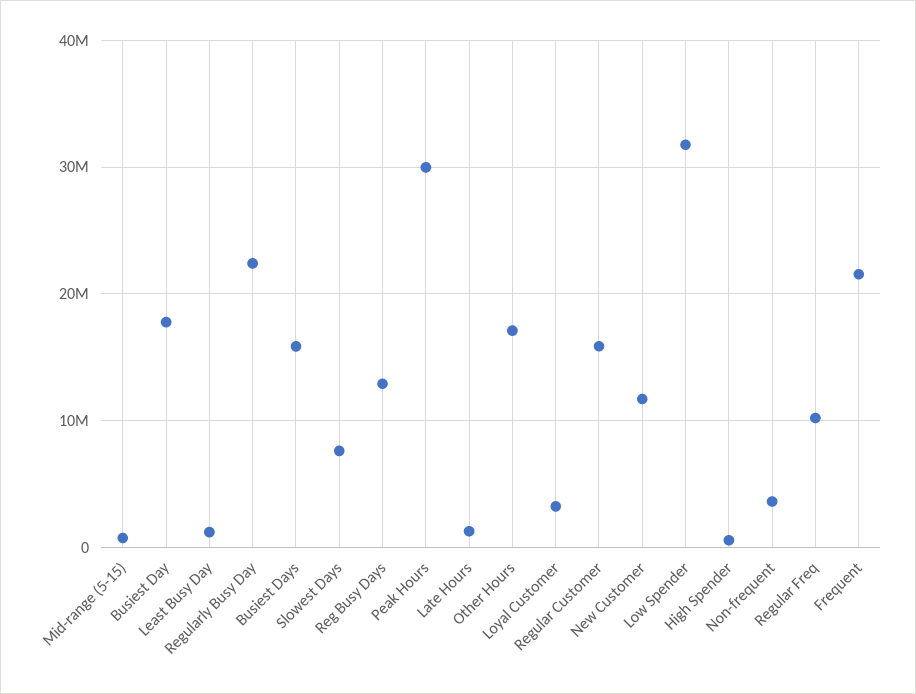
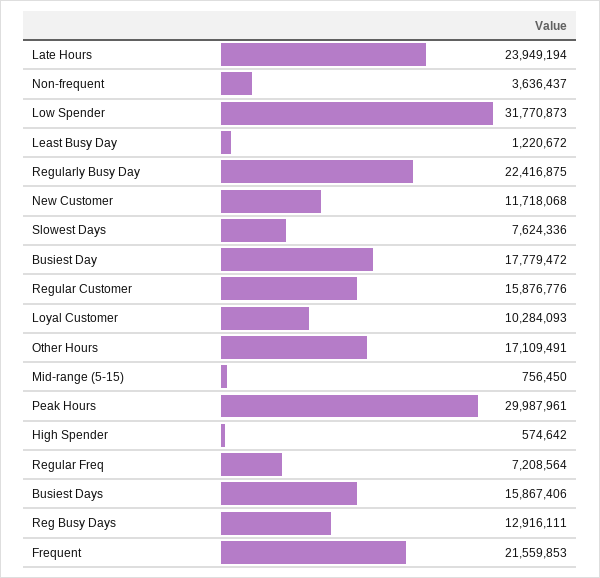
  {
    "Mid-range (5-15)": 756450,
    "Busiest Day": 17779472,
    "Least Busy Day": 1220672,
    "Regularly Busy Day": 22416875,
    "Busiest Days": 15867406,
    "Slowest Days": 7624336,
    "Reg Busy Days": 12916111,
    "Peak Hours": 29987961,
-   "Late Hours": 1000000,
+   "Late Hours": 23949194,
    "Other Hours": 17109491,
-   "Loyal Customer": 3000000,
+   "Loyal Customer": 10284093,
    "Regular Customer": 15876776,
    "New Customer": 11718068,
    "Low Spender": 31770873,
    "High Spender": 574642,
    "Non-frequent": 3636437,
-   "Regular Freq": 10000000,
+   "Regular Freq": 7208564,
    "Frequent": 21559853
  }

